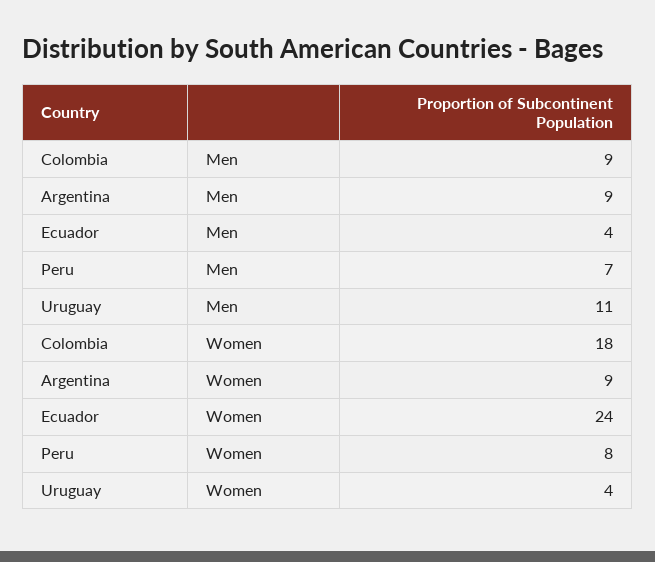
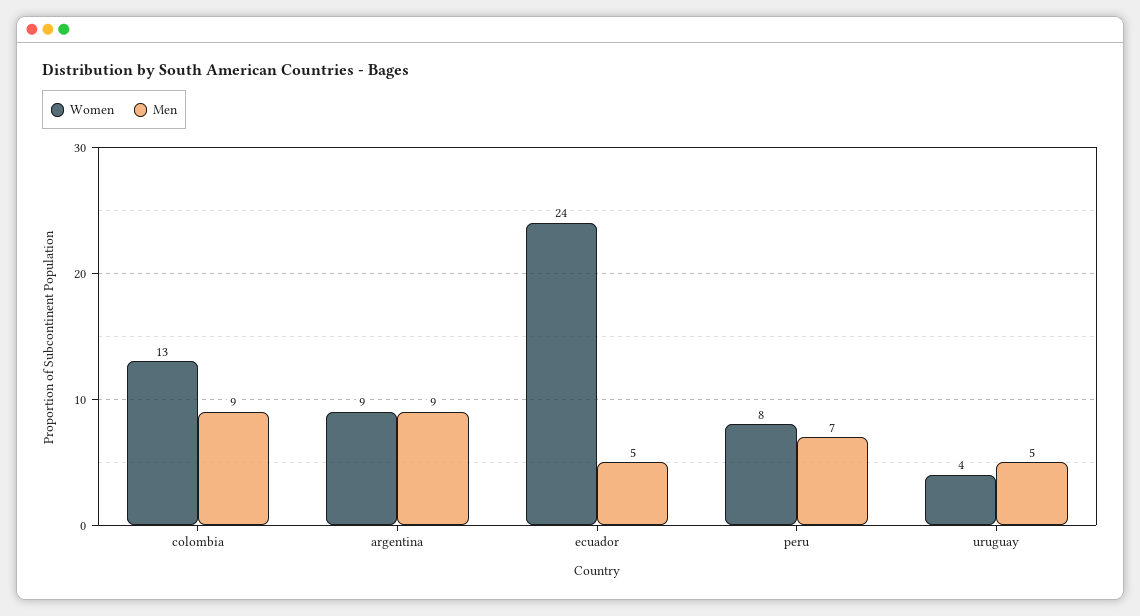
  {
    "Men": {
      "Colombia": 9,
      "Argentina": 9,
-     "Ecuador": 4,
+     "Ecuador": 5,
      "Peru": 7,
-     "Uruguay": 11
+     "Uruguay": 5
    },
    "Women": {
-     "Colombia": 18,
+     "Colombia": 13,
      "Argentina": 9,
      "Ecuador": 24,
      "Peru": 8,
      "Uruguay": 4
    }
  }

